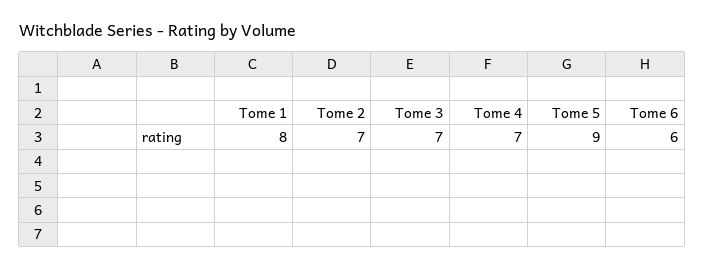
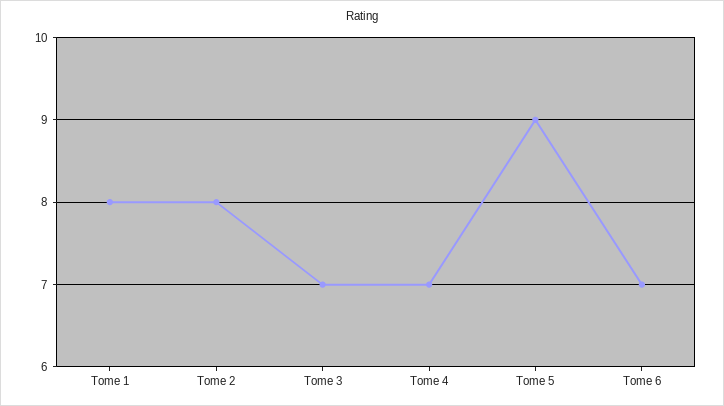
  {
    "Tome 1": 8,
-   "Tome 2": 7,
+   "Tome 2": 8,
    "Tome 3": 7,
    "Tome 4": 7,
    "Tome 5": 9,
-   "Tome 6": 6
+   "Tome 6": 7
  }

